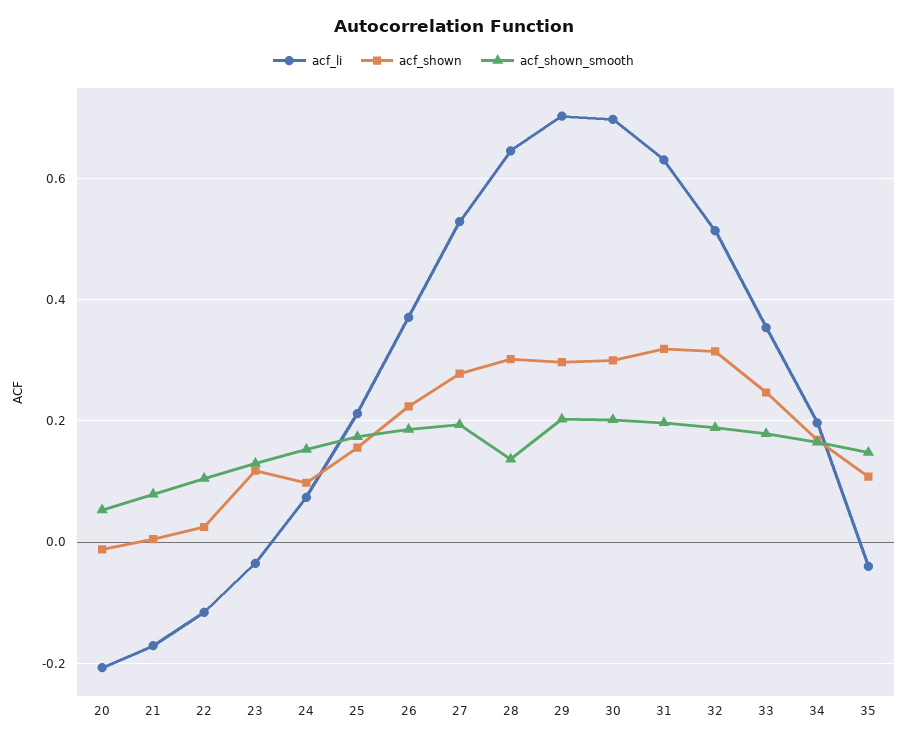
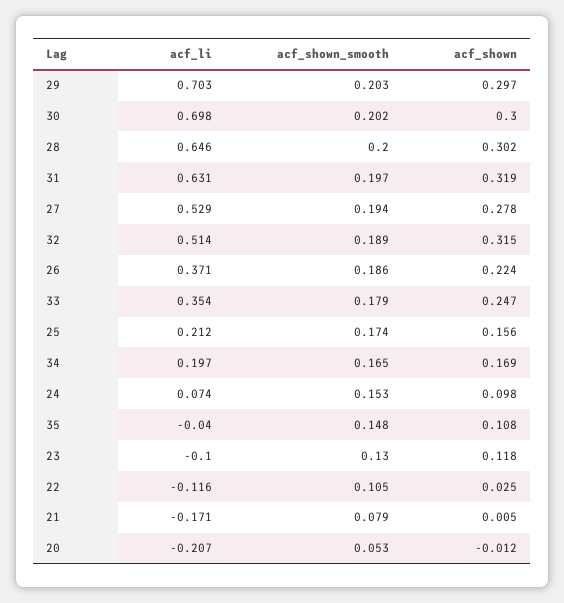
  {
    "acf_li": {
      "20": -0.207,
      "21": -0.171,
      "22": -0.116,
-     "23": -0.04,
+     "23": -0.1,
      "24": 0.074,
      "25": 0.212,
      "26": 0.371,
      "27": 0.529,
      "28": 0.646,
      "29": 0.703,
      "30": 0.698,
      "31": 0.631,
      "32": 0.514,
      "33": 0.354,
      "34": 0.197,
      "35": -0.04
    },
    "acf_shown": {
      "20": -0.012,
      "21": 0.005,
      "22": 0.025,
      "23": 0.118,
      "24": 0.098,
      "25": 0.156,
      "26": 0.224,
      "27": 0.278,
      "28": 0.302,
      "29": 0.297,
      "30": 0.3,
      "31": 0.319,
      "32": 0.315,
      "33": 0.247,
      "34": 0.169,
      "35": 0.108
    },
    "acf_shown_smooth": {
      "20": 0.053,
      "21": 0.079,
      "22": 0.105,
      "23": 0.13,
      "24": 0.153,
      "25": 0.174,
      "26": 0.186,
      "27": 0.194,
-     "28": 0.14,
+     "28": 0.2,
      "29": 0.203,
      "30": 0.202,
      "31": 0.197,
      "32": 0.189,
      "33": 0.179,
      "34": 0.165,
      "35": 0.148
    }
  }

